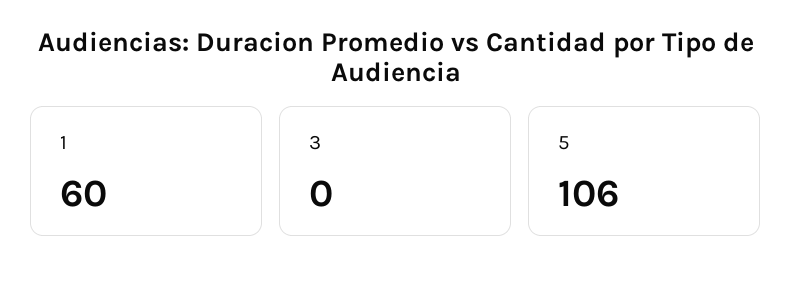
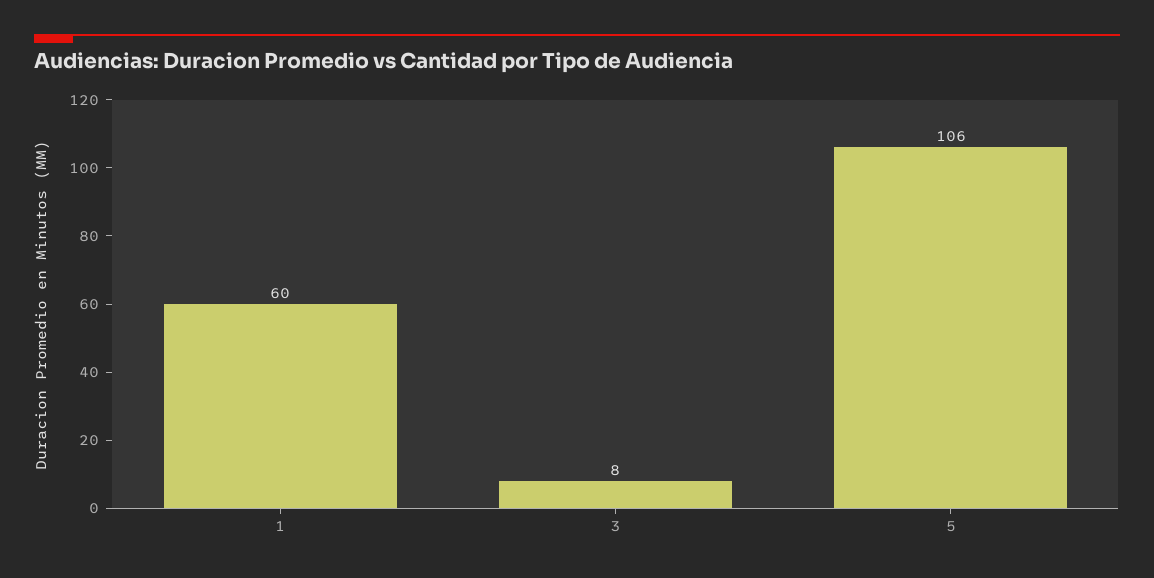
  {
    "1": 60,
-   "3": 0,
+   "3": 8,
    "5": 106
  }

